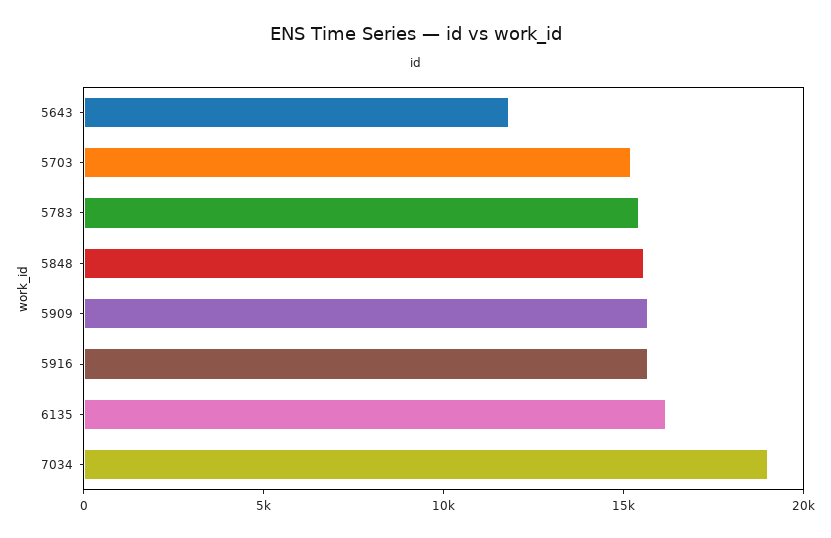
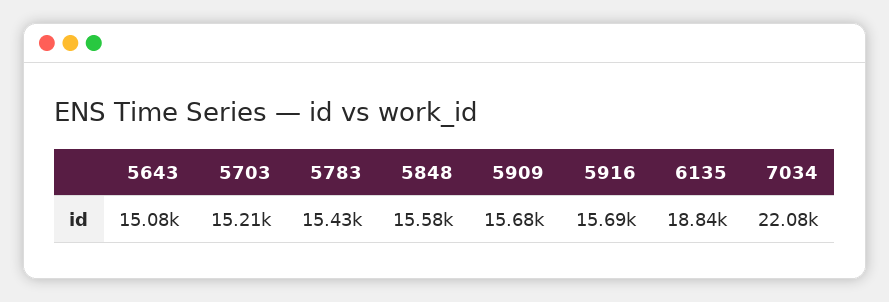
  {
-   "5643": 12000,
+   "5643": 15080,
    "5703": 15210,
    "5783": 15430,
    "5848": 15580,
    "5909": 15680,
    "5916": 15690,
-   "6135": 16000,
+   "6135": 18840,
-   "7034": 19000
+   "7034": 22080
  }

